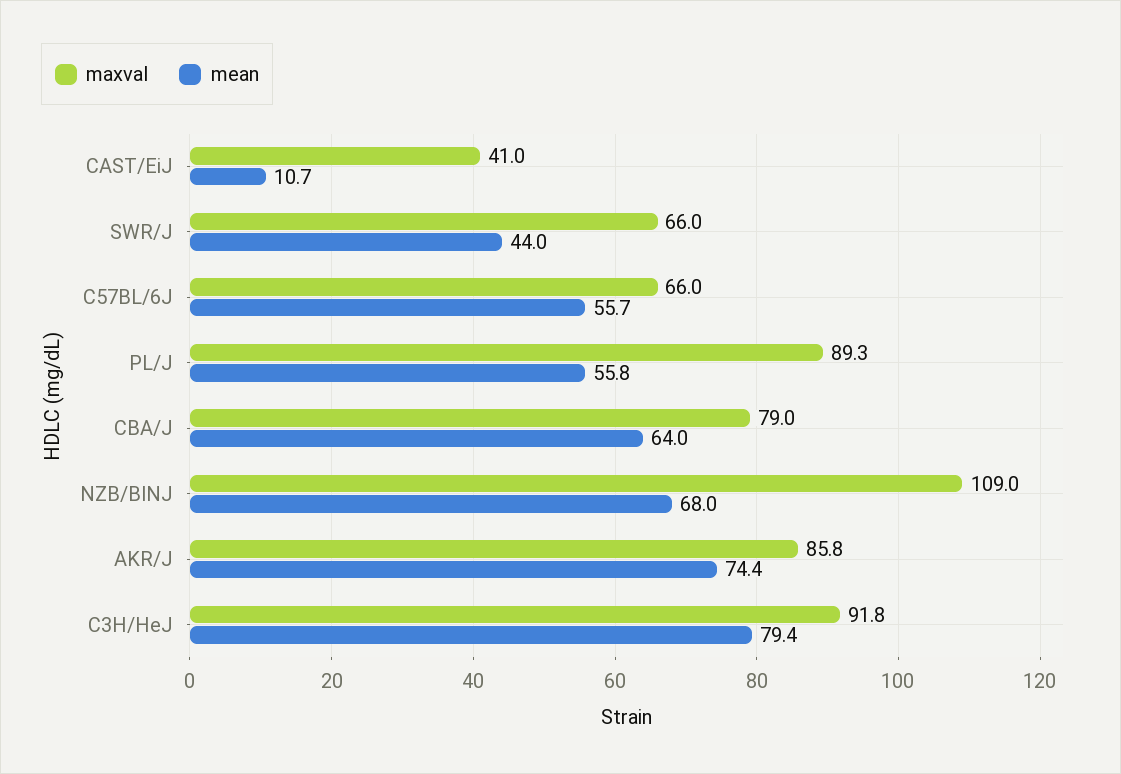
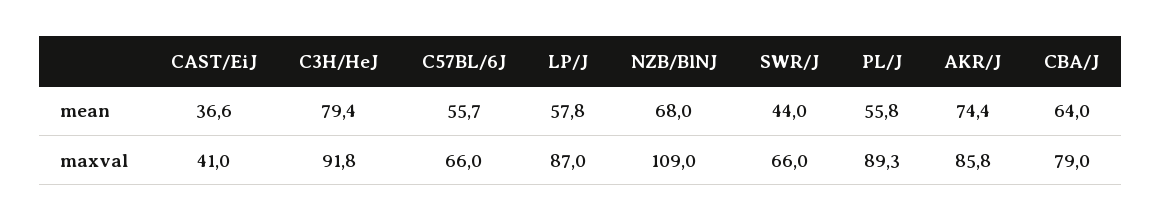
  {
    "maxval": {
      "CAST/EiJ": 41,
      "SWR/J": 66,
      "C57BL/6J": 66,
      "PL/J": 89.3,
      "CBA/J": 79,
      "NZB/BlNJ": 109,
      "AKR/J": 85.8,
-     "C3H/HeJ": 91.8
+     "C3H/HeJ": 91.8,
+     "LP/J": 87
    },
    "mean": {
-     "CAST/EiJ": 10.7,
+     "CAST/EiJ": 36.6,
      "SWR/J": 44,
      "C57BL/6J": 55.7,
      "PL/J": 55.8,
      "CBA/J": 64,
      "NZB/BlNJ": 68,
      "AKR/J": 74.4,
-     "C3H/HeJ": 79.4
+     "C3H/HeJ": 79.4,
+     "LP/J": 57.8
    }
  }

